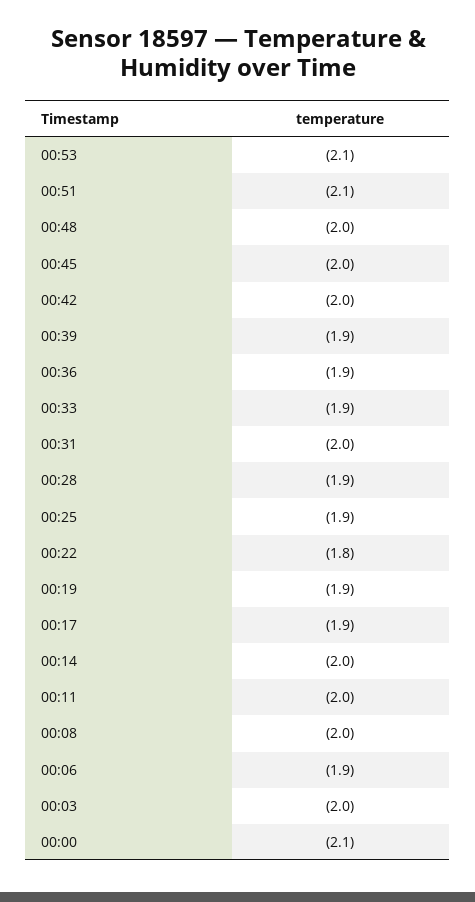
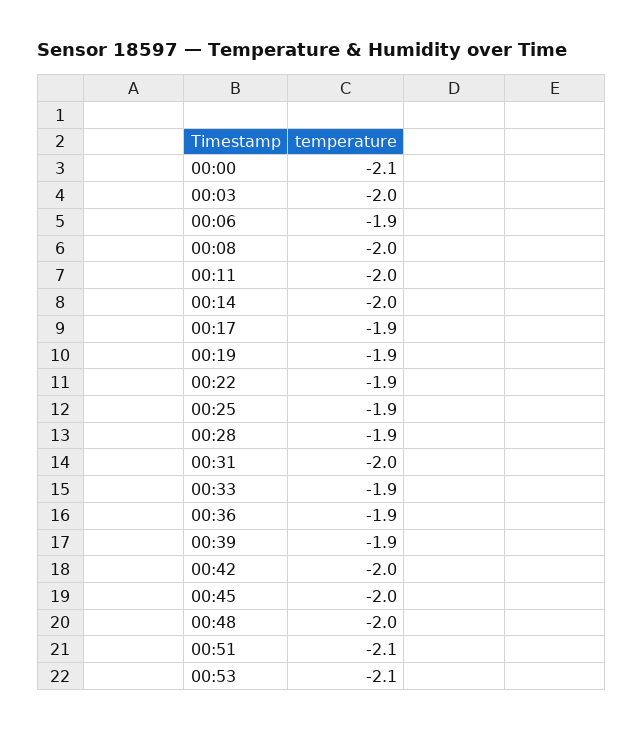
  {
    "00:53": -2.1,
    "00:51": -2.1,
    "00:48": -2,
    "00:45": -2,
    "00:42": -2,
    "00:39": -1.9,
    "00:36": -1.9,
    "00:33": -1.9,
    "00:31": -2,
    "00:28": -1.9,
    "00:25": -1.9,
-   "00:22": -1.8,
+   "00:22": -1.9,
    "00:19": -1.9,
    "00:17": -1.9,
    "00:14": -2,
    "00:11": -2,
    "00:08": -2,
    "00:06": -1.9,
    "00:03": -2,
    "00:00": -2.1
  }

